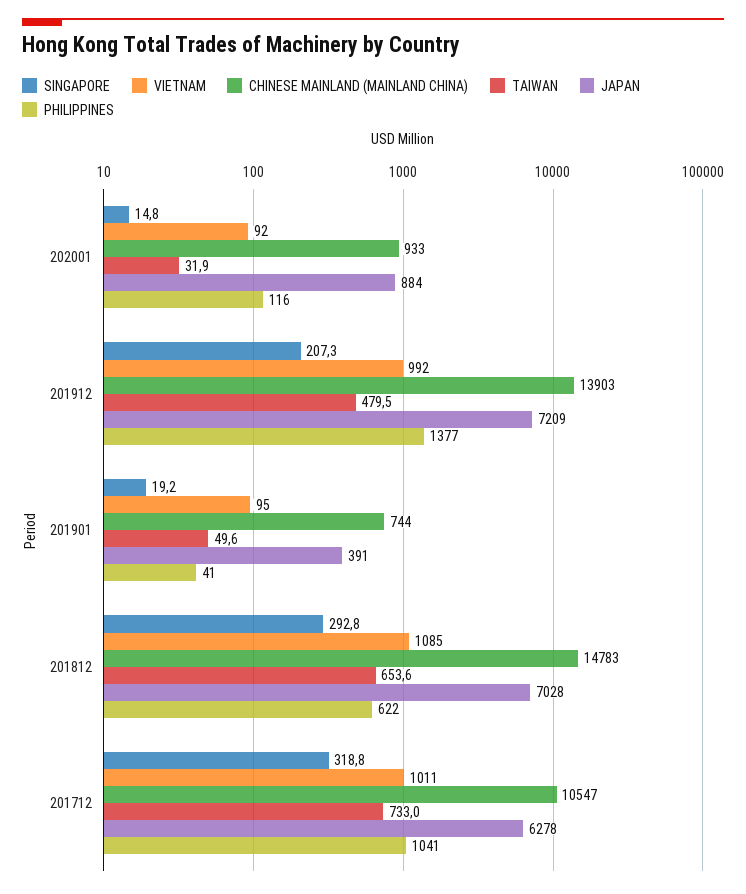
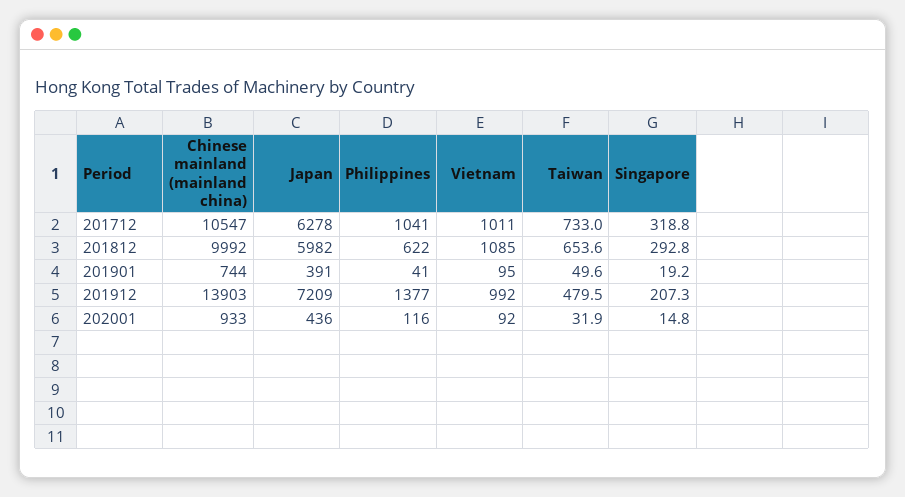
  {
    "SINGAPORE": {
      "202001": 14.8,
      "201912": 207.3,
      "201901": 19.2,
      "201812": 292.8,
      "201712": 318.8
    },
    "VIETNAM": {
      "202001": 92,
      "201912": 992,
      "201901": 95,
      "201812": 1085,
      "201712": 1011
    },
    "CHINESE MAINLAND (MAINLAND CHINA)": {
      "202001": 933,
      "201912": 13903,
      "201901": 744,
-     "201812": 14783,
+     "201812": 9992,
      "201712": 10547
    },
    "TAIWAN": {
      "202001": 31.9,
      "201912": 479.5,
      "201901": 49.6,
      "201812": 653.6,
      "201712": 733
    },
    "JAPAN": {
-     "202001": 884,
+     "202001": 436,
      "201912": 7209,
      "201901": 391,
-     "201812": 7028,
+     "201812": 5982,
      "201712": 6278
    },
    "PHILIPPINES": {
      "202001": 116,
      "201912": 1377,
      "201901": 41,
      "201812": 622,
      "201712": 1041
    }
  }

